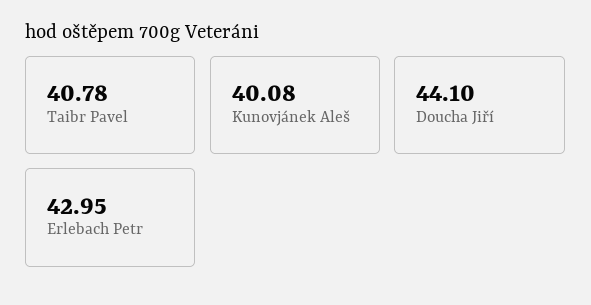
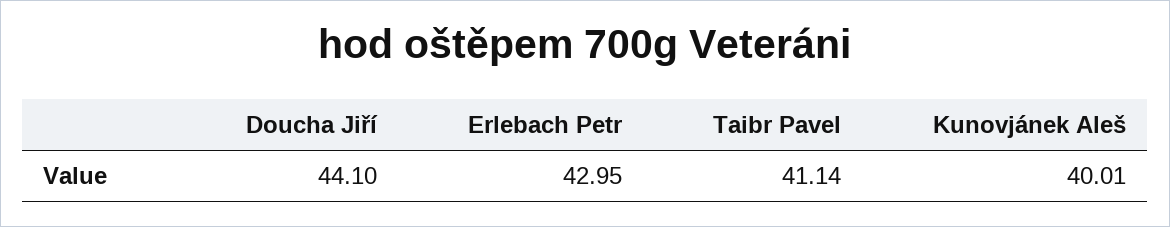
  {
-   "Taibr Pavel": 40.78,
+   "Taibr Pavel": 41.14,
-   "Kunovjánek Aleš": 40.08,
+   "Kunovjánek Aleš": 40.01,
    "Doucha Jiří": 44.1,
    "Erlebach Petr": 42.95
  }

